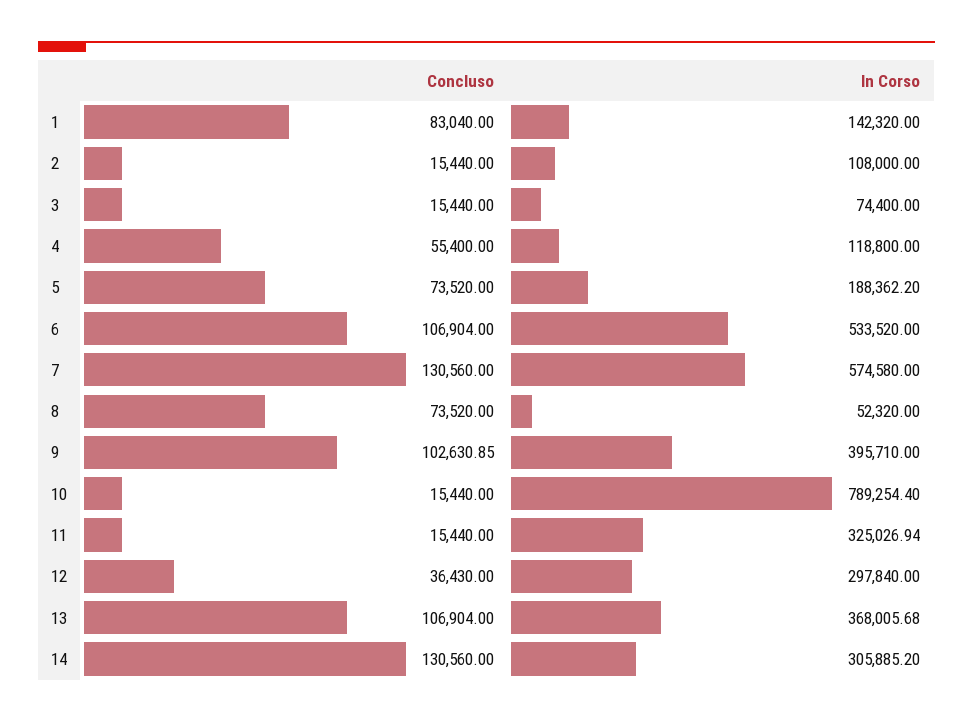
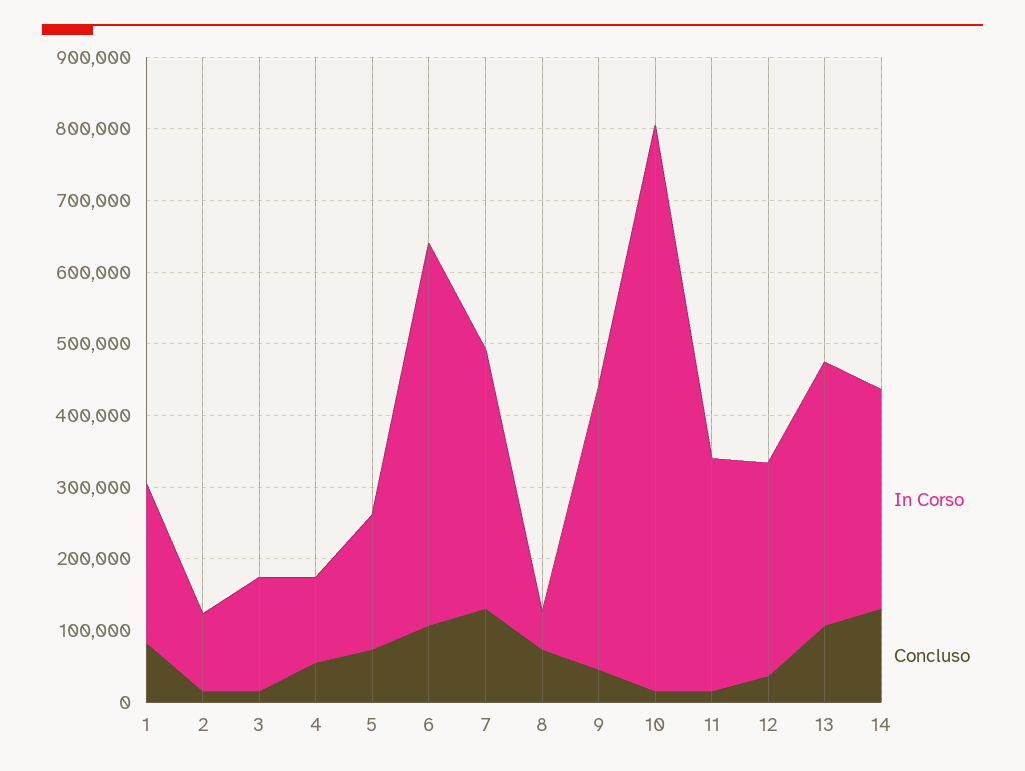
  {
    "Concluso": {
      "1": 83040,
      "2": 15440,
      "3": 15440,
      "4": 55400,
      "5": 73520,
      "6": 106904,
      "7": 130560,
      "8": 73520,
-     "9": 102630.85,
+     "9": 40000,
      "10": 15440,
      "11": 15440,
      "12": 36430,
      "13": 106904,
      "14": 130560
    },
    "In Corso": {
-     "1": 142320,
+     "1": 220000,
      "2": 108000,
-     "3": 74400,
+     "3": 160000,
      "4": 118800,
      "5": 188362.2,
      "6": 533520,
-     "7": 574580,
+     "7": 360000,
      "8": 52320,
      "9": 395710,
      "10": 789254.4,
      "11": 325026.94,
      "12": 297840,
      "13": 368005.68,
      "14": 305885.2
    }
  }

